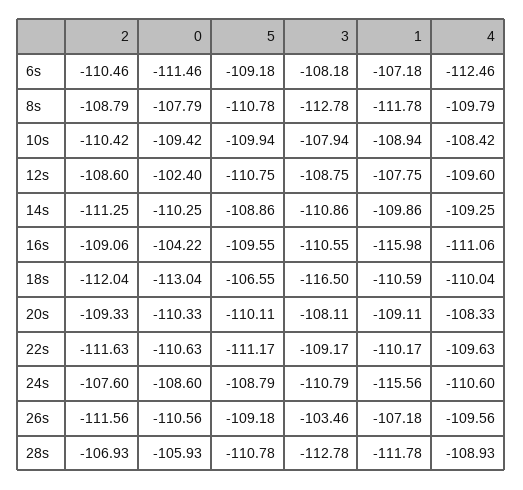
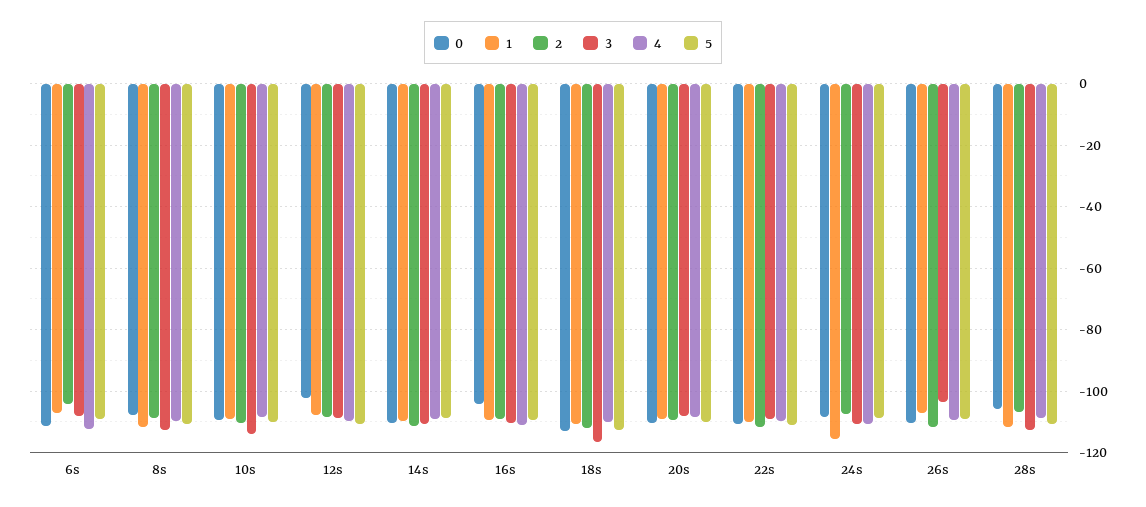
  {
    "2": {
-     "6s": -110.46,
+     "6s": -104,
      "8s": -108.79,
      "10s": -110.42,
      "12s": -108.6,
      "14s": -111.25,
      "16s": -109.06,
      "18s": -112.04,
      "20s": -109.33,
      "22s": -111.63,
      "24s": -107.6,
      "26s": -111.56,
      "28s": -106.93
    },
    "0": {
      "6s": -111.46,
      "8s": -107.79,
      "10s": -109.42,
      "12s": -102.4,
      "14s": -110.25,
      "16s": -104.22,
      "18s": -113.04,
      "20s": -110.33,
      "22s": -110.63,
      "24s": -108.6,
      "26s": -110.56,
      "28s": -105.93
    },
    "5": {
      "6s": -109.18,
      "8s": -110.78,
      "10s": -109.94,
      "12s": -110.75,
      "14s": -108.86,
      "16s": -109.55,
-     "18s": -106.55,
+     "18s": -112,
      "20s": -110.11,
      "22s": -111.17,
      "24s": -108.79,
      "26s": -109.18,
      "28s": -110.78
    },
    "3": {
      "6s": -108.18,
      "8s": -112.78,
-     "10s": -107.94,
+     "10s": -114,
      "12s": -108.75,
      "14s": -110.86,
      "16s": -110.55,
      "18s": -116.5,
      "20s": -108.11,
      "22s": -109.17,
      "24s": -110.79,
      "26s": -103.46,
      "28s": -112.78
    },
    "1": {
      "6s": -107.18,
      "8s": -111.78,
      "10s": -108.94,
      "12s": -107.75,
      "14s": -109.86,
-     "16s": -115.98,
+     "16s": -110,
      "18s": -110.59,
      "20s": -109.11,
      "22s": -110.17,
      "24s": -115.56,
      "26s": -107.18,
      "28s": -111.78
    },
    "4": {
      "6s": -112.46,
      "8s": -109.79,
      "10s": -108.42,
      "12s": -109.6,
      "14s": -109.25,
      "16s": -111.06,
      "18s": -110.04,
      "20s": -108.33,
      "22s": -109.63,
      "24s": -110.6,
      "26s": -109.56,
      "28s": -108.93
    }
  }

